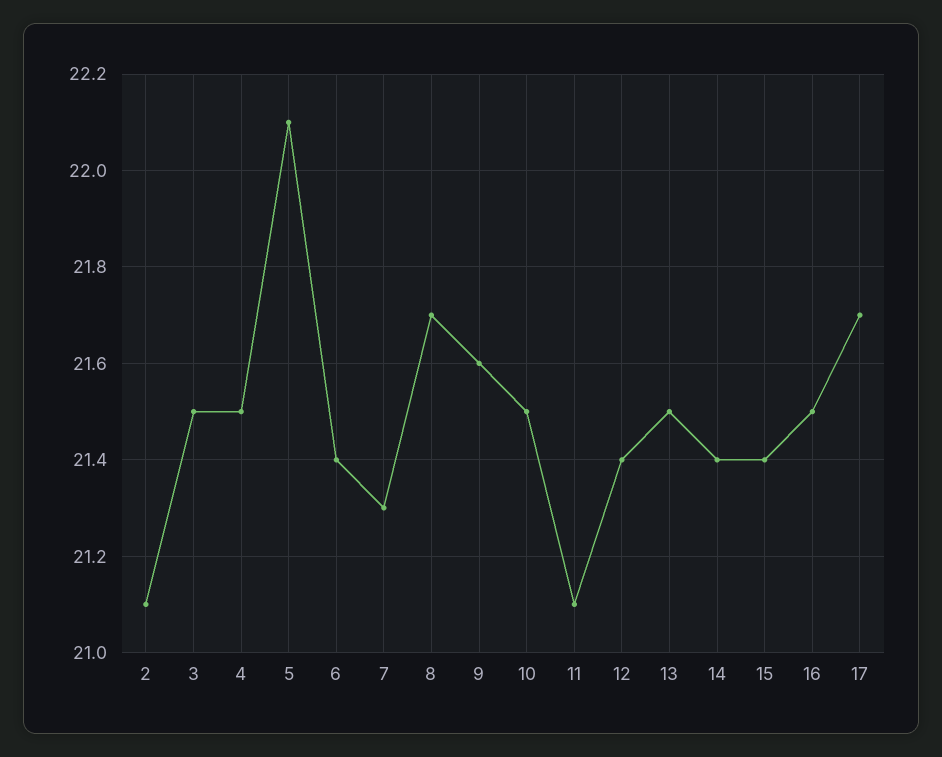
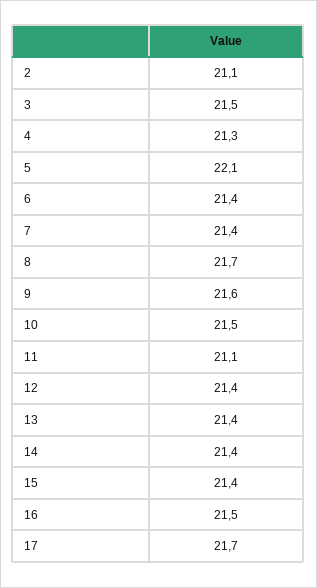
  {
    "2": 21.1,
    "3": 21.5,
-   "4": 21.5,
+   "4": 21.3,
    "5": 22.1,
    "6": 21.4,
-   "7": 21.3,
+   "7": 21.4,
    "8": 21.7,
    "9": 21.6,
    "10": 21.5,
    "11": 21.1,
    "12": 21.4,
-   "13": 21.5,
+   "13": 21.4,
    "14": 21.4,
    "15": 21.4,
    "16": 21.5,
    "17": 21.7
  }

